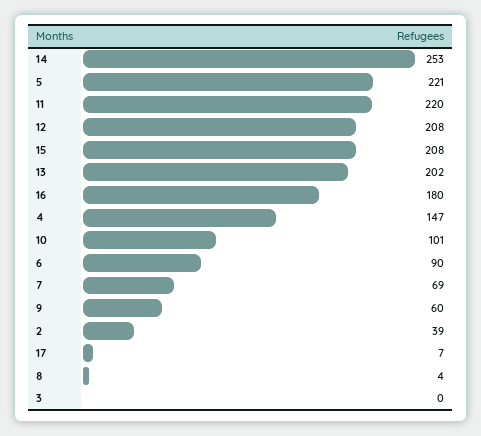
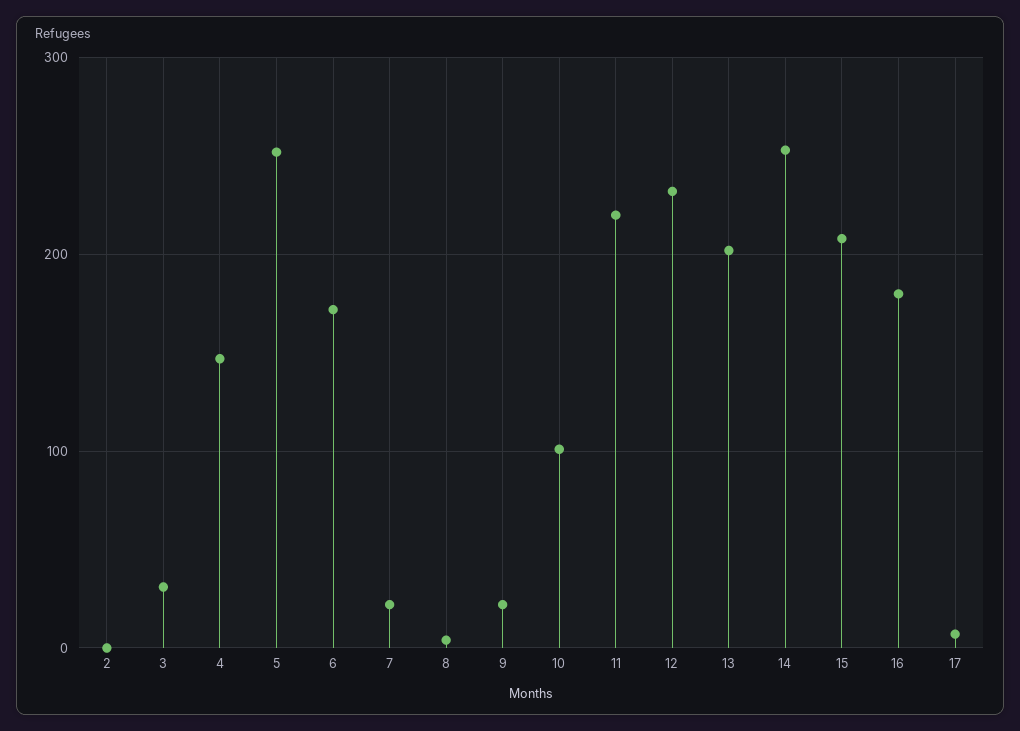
  {
    "14": 253,
-   "5": 221,
+   "5": 250,
    "11": 220,
-   "12": 208,
+   "12": 230,
    "15": 208,
    "13": 202,
    "16": 180,
    "4": 147,
    "10": 101,
-   "6": 90,
+   "6": 170,
-   "7": 69,
+   "7": 20,
-   "9": 60,
+   "9": 20,
-   "2": 39,
+   "2": 0,
    "17": 7,
    "8": 4,
-   "3": 0
+   "3": 30
  }

